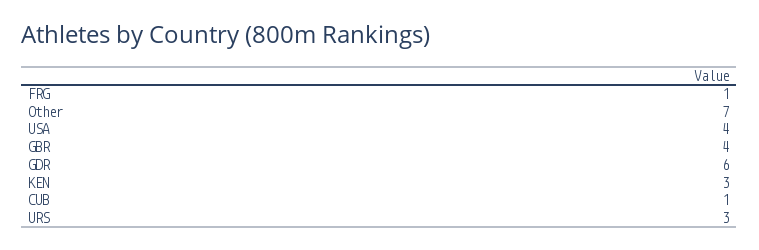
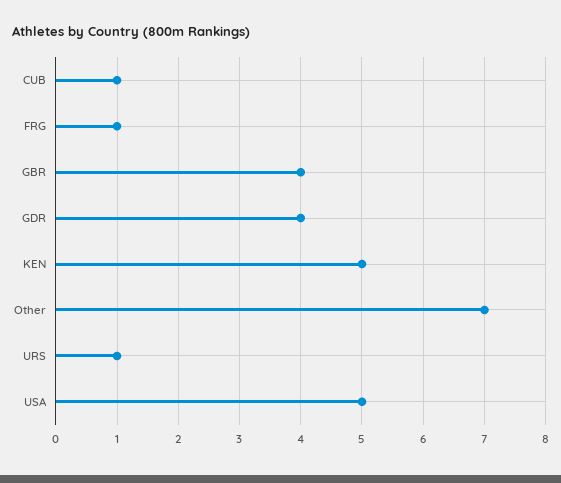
  {
    "FRG": 1,
    "Other": 7,
-   "USA": 4,
+   "USA": 5,
    "GBR": 4,
-   "GDR": 6,
+   "GDR": 4,
-   "KEN": 3,
+   "KEN": 5,
    "CUB": 1,
-   "URS": 3
+   "URS": 1
  }

